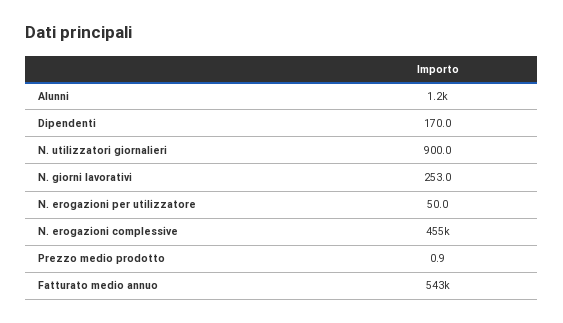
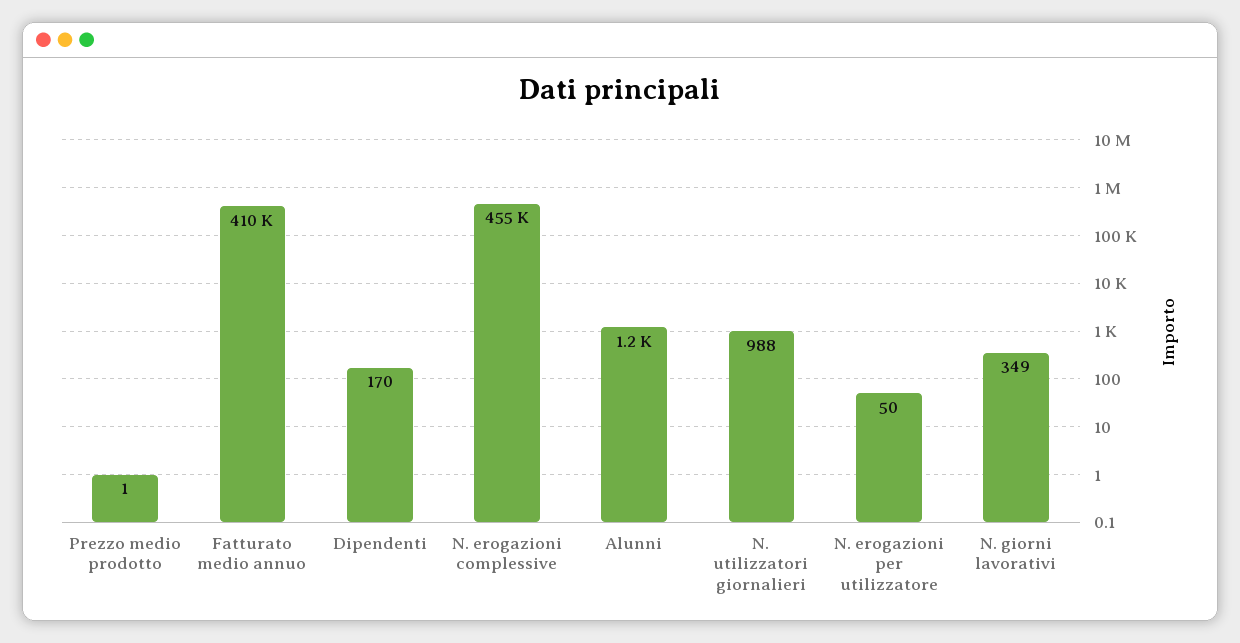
  {
    "Alunni": 1200,
    "Dipendenti": 170,
-   "N. utilizzatori giornalieri": 900,
+   "N. utilizzatori giornalieri": 988,
-   "N. giorni lavorativi": 253,
+   "N. giorni lavorativi": 349,
    "N. erogazioni per utilizzatore": 50,
    "N. erogazioni complessive": 455000,
    "Prezzo medio prodotto": 0.9,
-   "Fatturato medio annuo": 543000
+   "Fatturato medio annuo": 410000
  }

